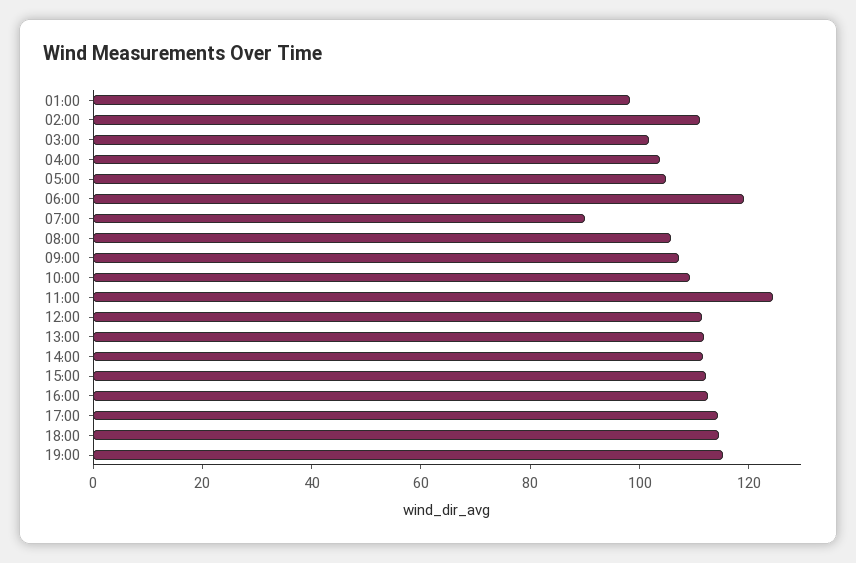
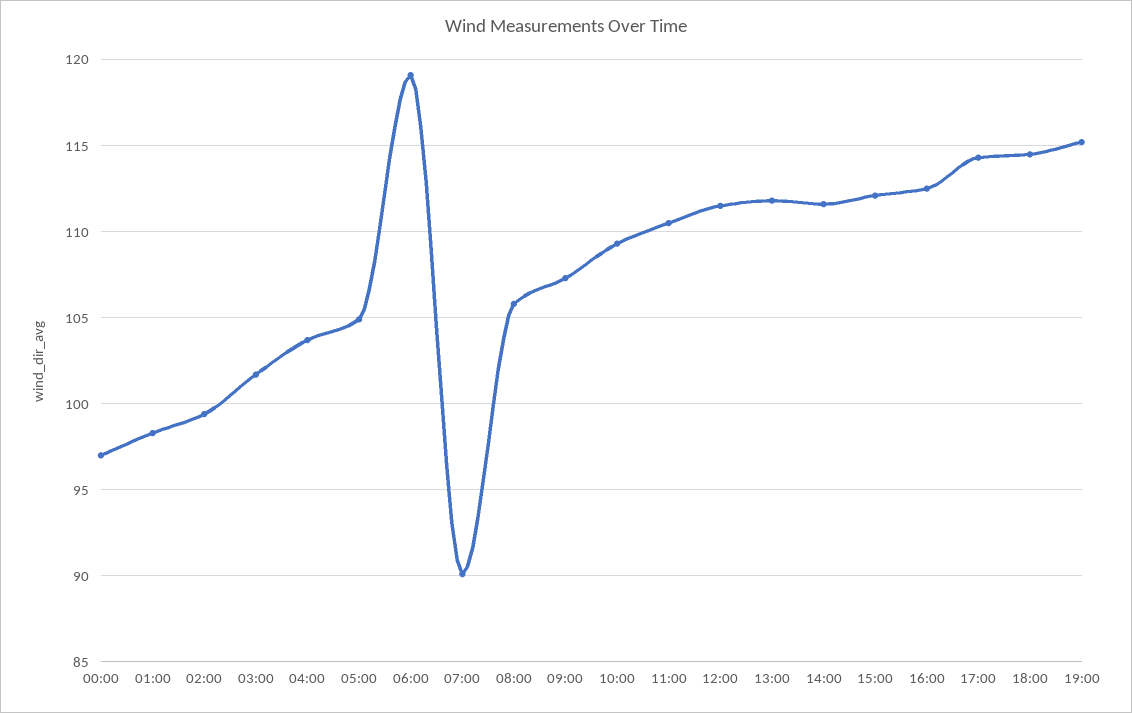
  {
    "01:00": 98.5,
-   "02:00": 110,
+   "02:00": 99.5,
    "03:00": 101.5,
    "04:00": 103.5,
    "05:00": 105,
    "06:00": 119,
    "07:00": 90,
    "08:00": 106,
    "09:00": 107.5,
    "10:00": 109.5,
-   "11:00": 125,
+   "11:00": 110.5,
    "12:00": 111.5,
    "13:00": 112,
    "14:00": 111.5,
    "15:00": 112,
    "16:00": 112.5,
    "17:00": 114.5,
    "18:00": 114.5,
-   "19:00": 115
+   "19:00": 115,
+   "00:00": 97
  }

